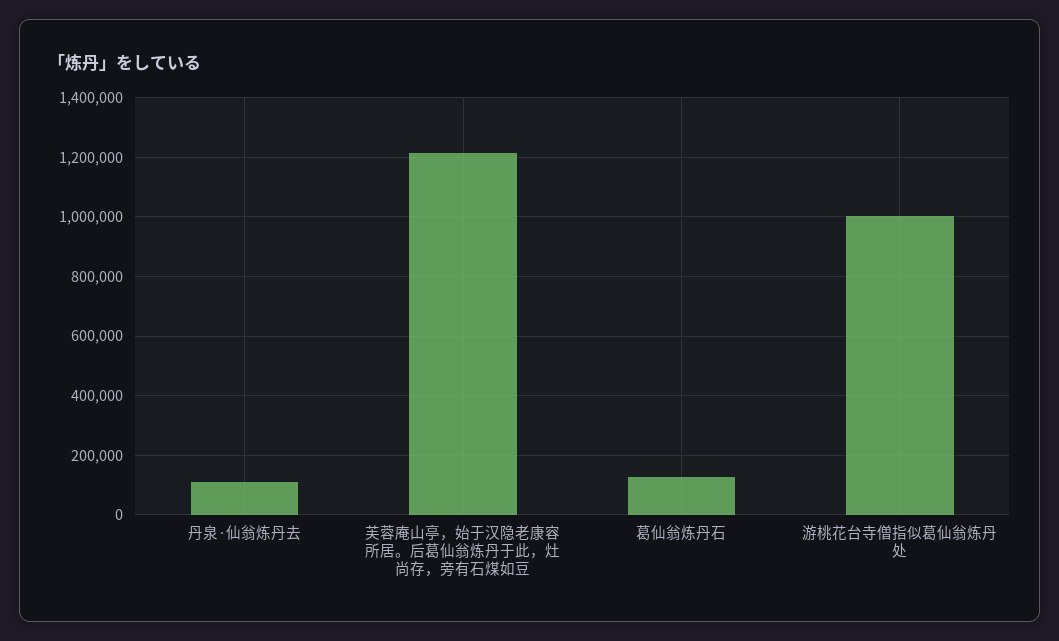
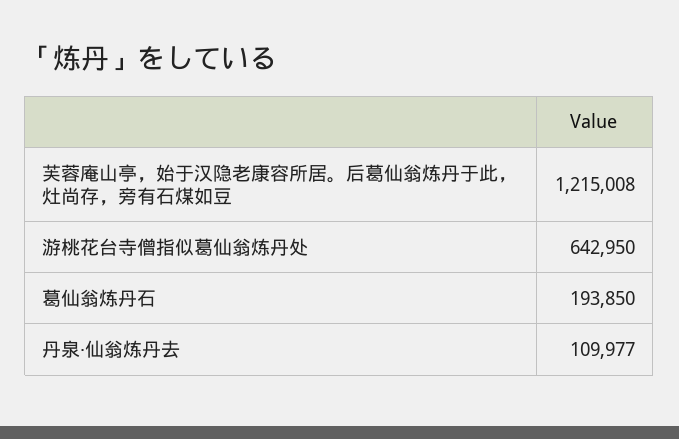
  {
    "丹泉·仙翁炼丹去": 109977,
    "芙蓉庵山亭，始于汉隐老康容所居。后葛仙翁炼丹于此，灶尚存，旁有石煤如豆": 1215008,
-   "葛仙翁炼丹石": 125000,
+   "葛仙翁炼丹石": 193850,
-   "游桃花台寺僧指似葛仙翁炼丹处": 1000000
+   "游桃花台寺僧指似葛仙翁炼丹处": 642950
  }

